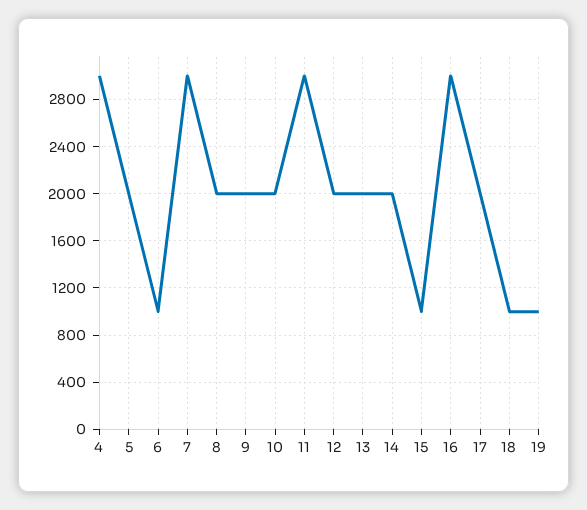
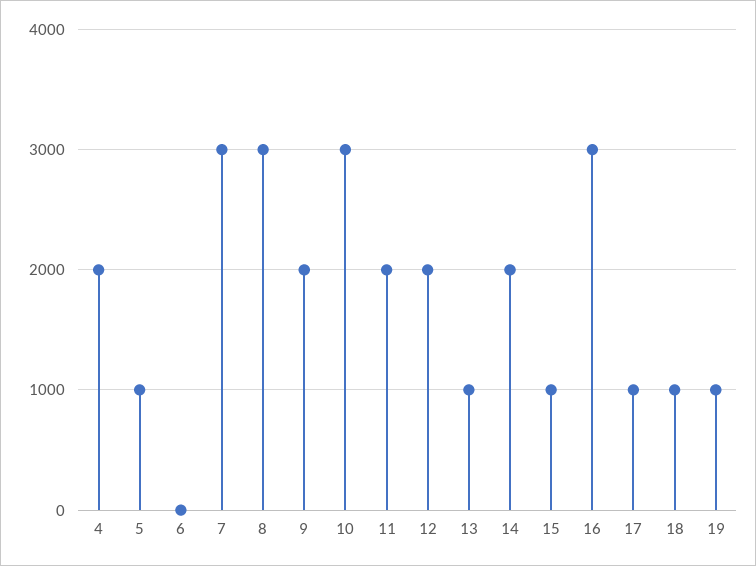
  {
-   "4": 3000,
+   "4": 2000,
-   "5": 2000,
+   "5": 1000,
-   "6": 1000,
+   "6": 0,
    "7": 3000,
-   "8": 2000,
+   "8": 3000,
    "9": 2000,
-   "10": 2000,
+   "10": 3000,
-   "11": 3000,
+   "11": 2000,
    "12": 2000,
-   "13": 2000,
+   "13": 1000,
    "14": 2000,
    "15": 1000,
    "16": 3000,
-   "17": 2000,
+   "17": 1000,
    "18": 1000,
    "19": 1000
  }

